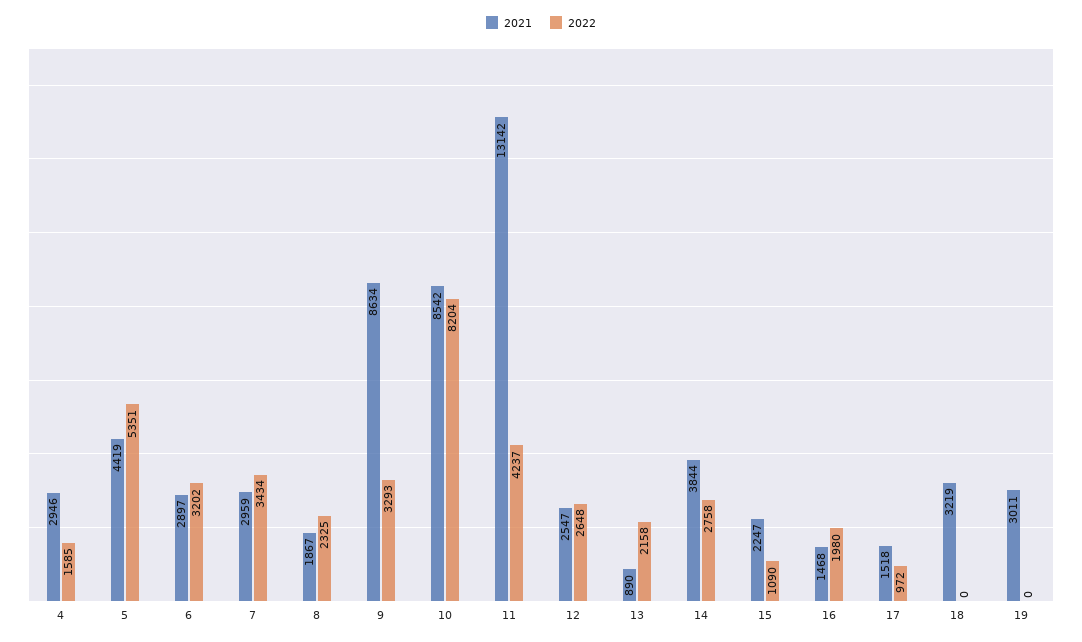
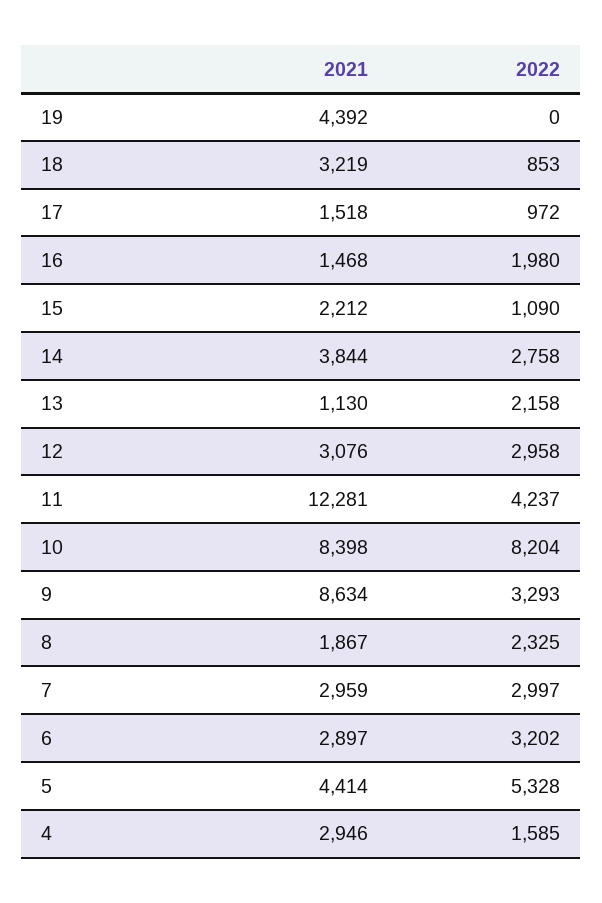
  {
    "2021": {
      "4": 2946,
-     "5": 4419,
+     "5": 4414,
      "6": 2897,
      "7": 2959,
      "8": 1867,
      "9": 8634,
-     "10": 8542,
+     "10": 8398,
-     "11": 13142,
+     "11": 12281,
-     "12": 2547,
+     "12": 3076,
-     "13": 890,
+     "13": 1130,
      "14": 3844,
-     "15": 2247,
+     "15": 2212,
      "16": 1468,
      "17": 1518,
      "18": 3219,
-     "19": 3011
+     "19": 4392
    },
    "2022": {
      "4": 1585,
-     "5": 5351,
+     "5": 5328,
      "6": 3202,
-     "7": 3434,
+     "7": 2997,
      "8": 2325,
      "9": 3293,
      "10": 8204,
      "11": 4237,
-     "12": 2648,
+     "12": 2958,
      "13": 2158,
      "14": 2758,
      "15": 1090,
      "16": 1980,
      "17": 972,
-     "18": 0,
+     "18": 853,
      "19": 0
    }
  }

